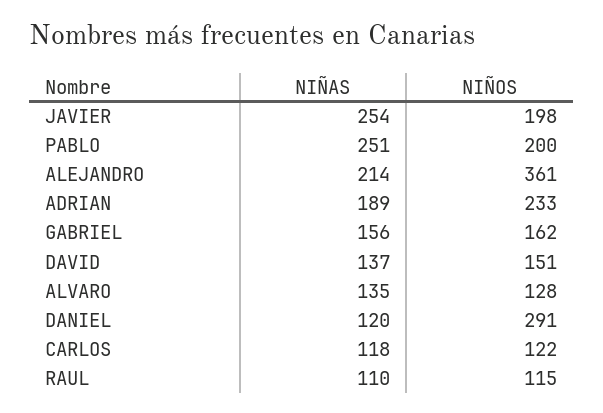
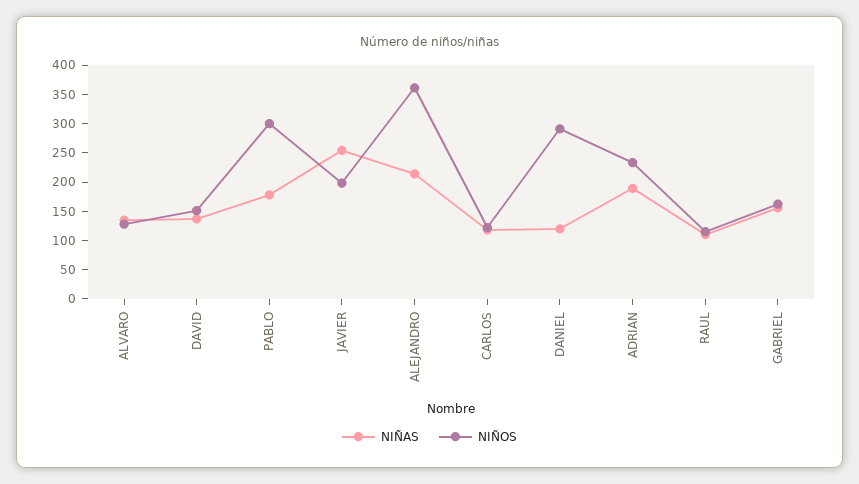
  {
    "NIÑAS": {
      "JAVIER": 254,
-     "PABLO": 251,
+     "PABLO": 175,
      "ALEJANDRO": 214,
      "ADRIAN": 189,
      "GABRIEL": 156,
      "DAVID": 137,
      "ALVARO": 135,
      "DANIEL": 120,
      "CARLOS": 118,
      "RAUL": 110
    },
    "NIÑOS": {
      "JAVIER": 198,
-     "PABLO": 200,
+     "PABLO": 300,
      "ALEJANDRO": 361,
      "ADRIAN": 233,
      "GABRIEL": 162,
      "DAVID": 151,
      "ALVARO": 128,
      "DANIEL": 291,
      "CARLOS": 122,
      "RAUL": 115
    }
  }

